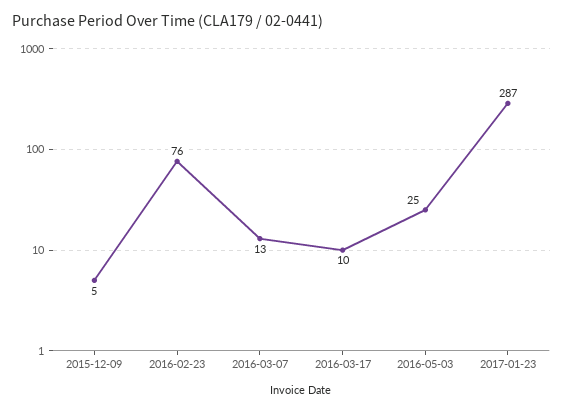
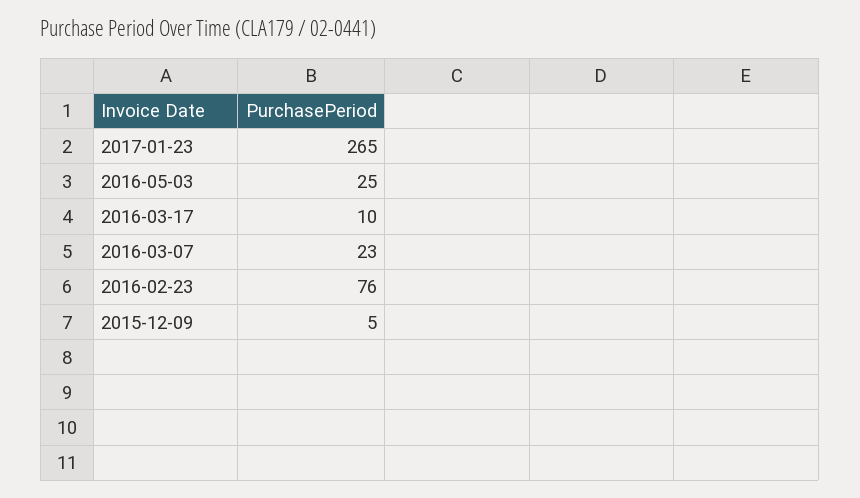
  {
    "2015-12-09": 5,
    "2016-02-23": 76,
-   "2016-03-07": 13,
+   "2016-03-07": 23,
    "2016-03-17": 10,
    "2016-05-03": 25,
-   "2017-01-23": 287
+   "2017-01-23": 265
  }

